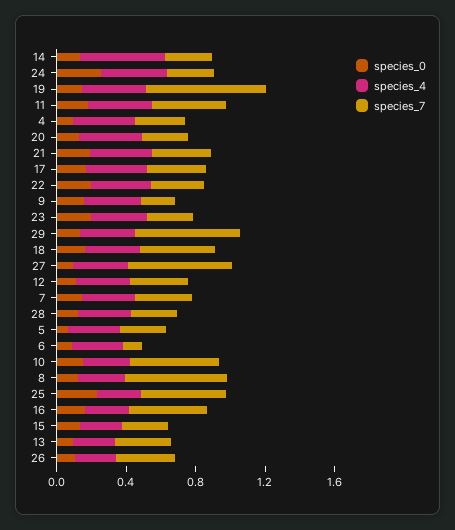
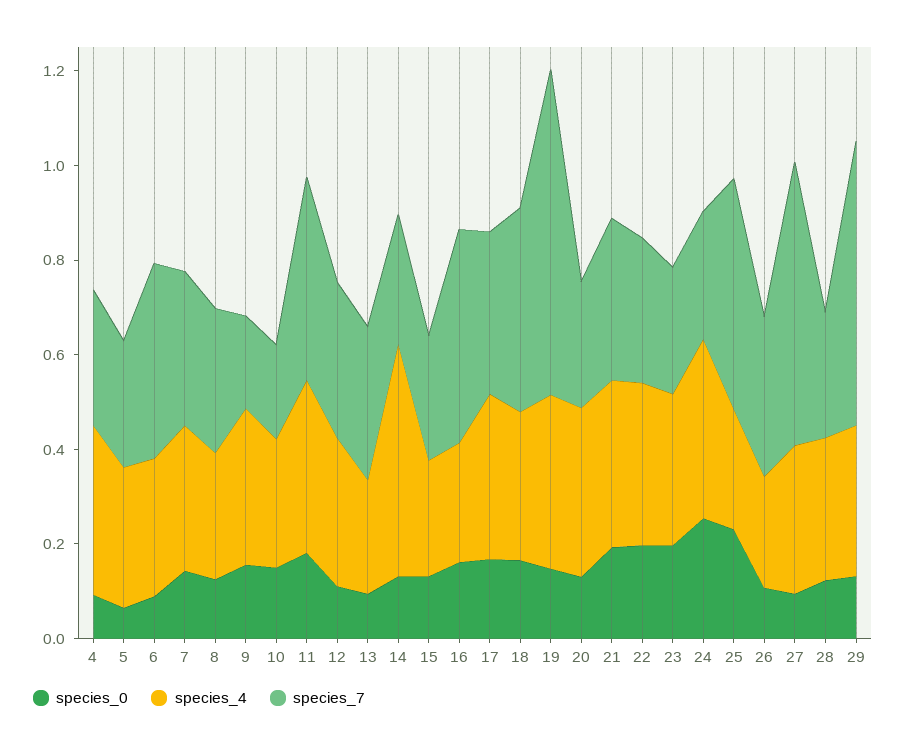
  {
    "species_0": {
      "14": 0.15,
      "24": 0.25,
      "19": 0.15,
      "11": 0.2,
      "4": 0.1,
      "20": 0.15,
      "21": 0.2,
      "17": 0.15,
      "22": 0.2,
      "9": 0.15,
      "23": 0.2,
      "29": 0.15,
      "18": 0.15,
      "27": 0.1,
      "12": 0.1,
      "7": 0.15,
      "28": 0.1,
      "5": 0.05,
      "6": 0.1,
      "10": 0.15,
      "8": 0.15,
      "25": 0.25,
      "16": 0.15,
      "15": 0.15,
      "13": 0.1,
      "26": 0.1
    },
    "species_4": {
      "14": 0.5,
      "24": 0.4,
      "19": 0.35,
      "11": 0.35,
      "4": 0.35,
      "20": 0.35,
      "21": 0.35,
      "17": 0.35,
      "22": 0.35,
      "9": 0.35,
      "23": 0.3,
      "29": 0.3,
      "18": 0.3,
      "27": 0.3,
      "12": 0.3,
      "7": 0.3,
      "28": 0.3,
      "5": 0.3,
      "6": 0.3,
      "10": 0.25,
      "8": 0.25,
      "25": 0.25,
      "16": 0.25,
      "15": 0.25,
      "13": 0.25,
      "26": 0.25
    },
    "species_7": {
      "14": 0.25,
      "24": 0.25,
      "19": 0.7,
      "11": 0.45,
      "4": 0.3,
      "20": 0.25,
      "21": 0.35,
      "17": 0.35,
      "22": 0.3,
      "9": 0.2,
      "23": 0.25,
      "29": 0.6,
      "18": 0.45,
      "27": 0.6,
      "12": 0.35,
      "7": 0.35,
      "28": 0.25,
      "5": 0.25,
-     "6": 0.1,
+     "6": 0.4,
-     "10": 0.5,
+     "10": 0.2,
-     "8": 0.6,
+     "8": 0.3,
      "25": 0.5,
      "16": 0.45,
      "15": 0.25,
      "13": 0.3,
      "26": 0.35
    }
  }

